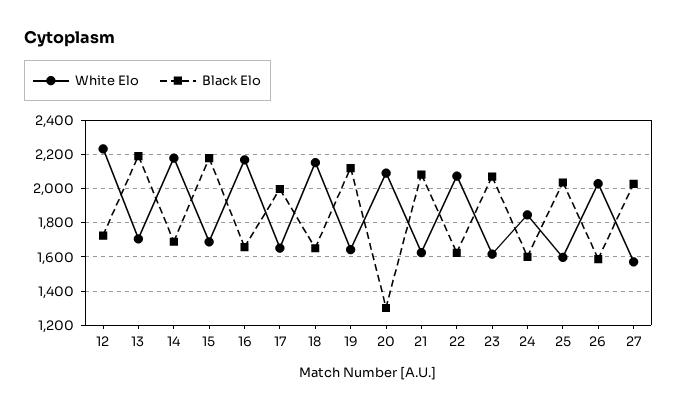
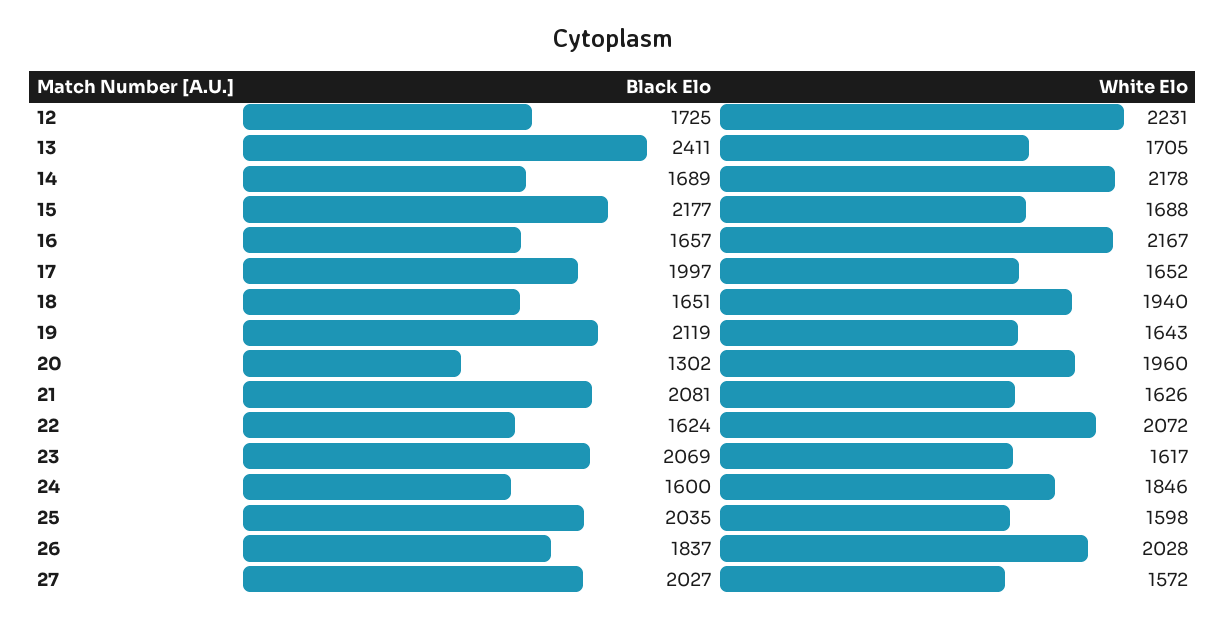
  {
    "White Elo": {
      "12": 2231,
      "13": 1705,
      "14": 2178,
      "15": 1688,
      "16": 2167,
      "17": 1652,
-     "18": 2150,
+     "18": 1940,
      "19": 1643,
-     "20": 2100,
+     "20": 1960,
      "21": 1626,
      "22": 2072,
      "23": 1617,
      "24": 1846,
      "25": 1598,
      "26": 2028,
      "27": 1572
    },
    "Black Elo": {
      "12": 1725,
-     "13": 2200,
+     "13": 2411,
      "14": 1689,
      "15": 2177,
      "16": 1657,
      "17": 1997,
      "18": 1651,
      "19": 2119,
      "20": 1302,
      "21": 2081,
      "22": 1624,
      "23": 2069,
      "24": 1600,
      "25": 2035,
-     "26": 1600,
+     "26": 1837,
      "27": 2027
    }
  }

